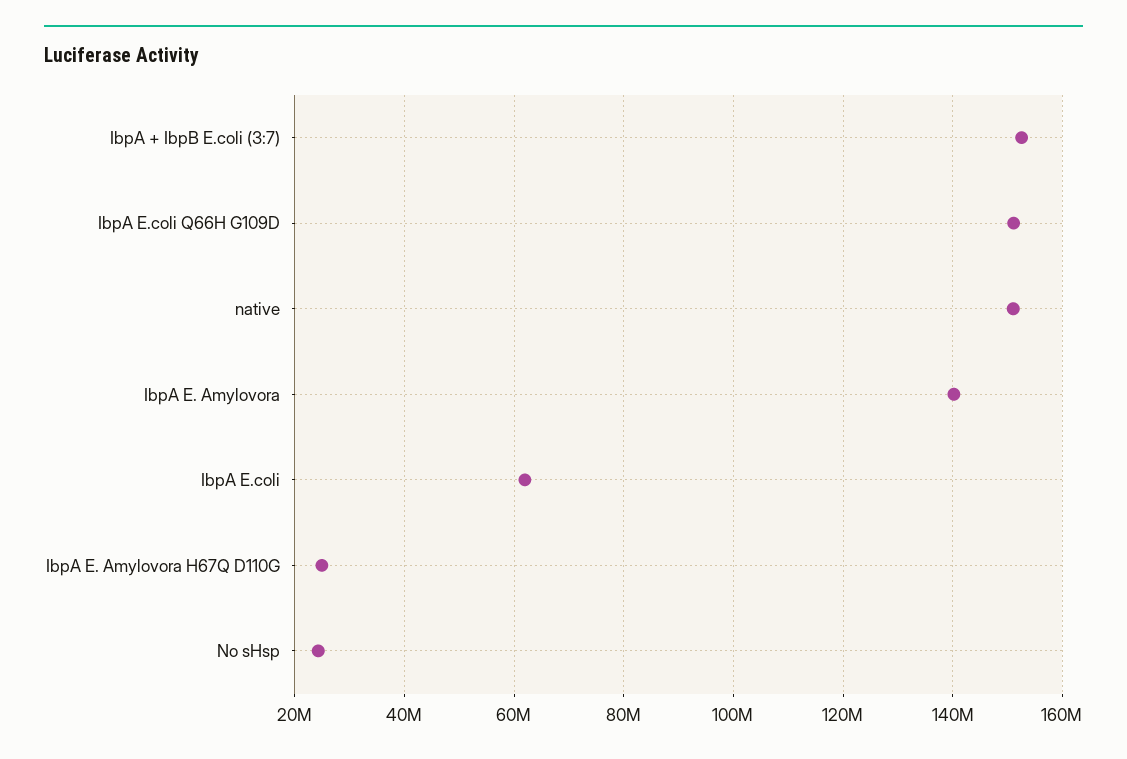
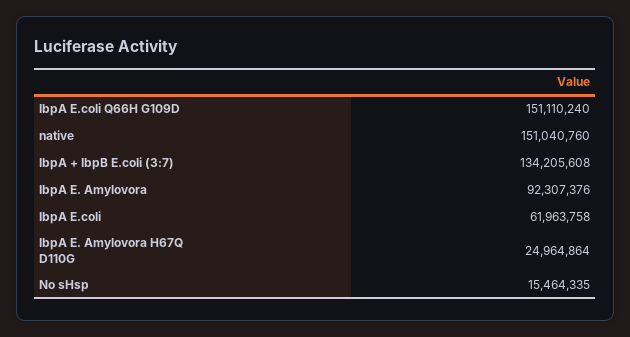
  {
-   "IbpA + IbpB E.coli (3:7)": 152000000,
+   "IbpA + IbpB E.coli (3:7)": 134205608,
    "IbpA E.coli Q66H G109D": 151110240,
    "native": 151040760,
-   "IbpA E. Amylovora": 140000000,
+   "IbpA E. Amylovora": 92307376,
    "IbpA E.coli": 61963758,
    "IbpA E. Amylovora H67Q D110G": 24964864,
-   "No sHsp": 24000000
+   "No sHsp": 15464335
  }

